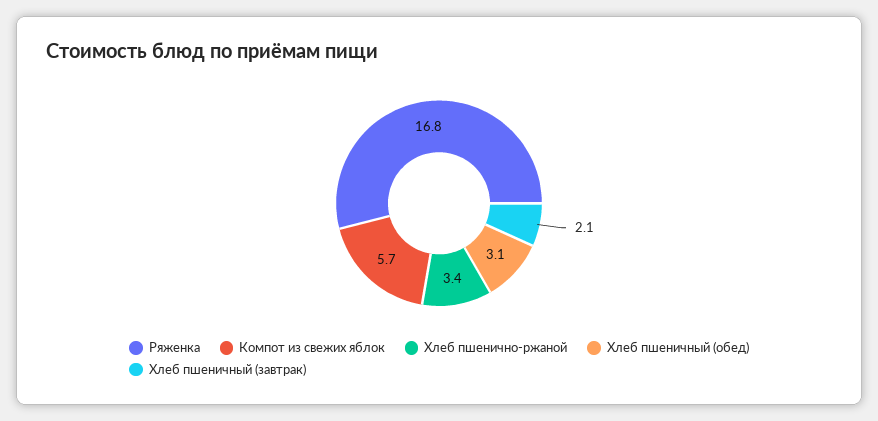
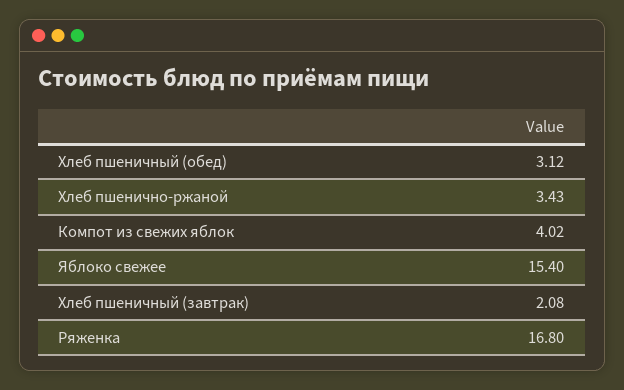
  {
    "Ряженка": 16.8,
-   "Компот из свежих яблок": 5.7,
+   "Компот из свежих яблок": 4.02,
    "Хлеб пшенично-ржаной": 3.43,
    "Хлеб пшеничный (обед)": 3.12,
-   "Хлеб пшеничный (завтрак)": 2.08
+   "Хлеб пшеничный (завтрак)": 2.08,
+   "Яблоко свежее": 15.4
  }

